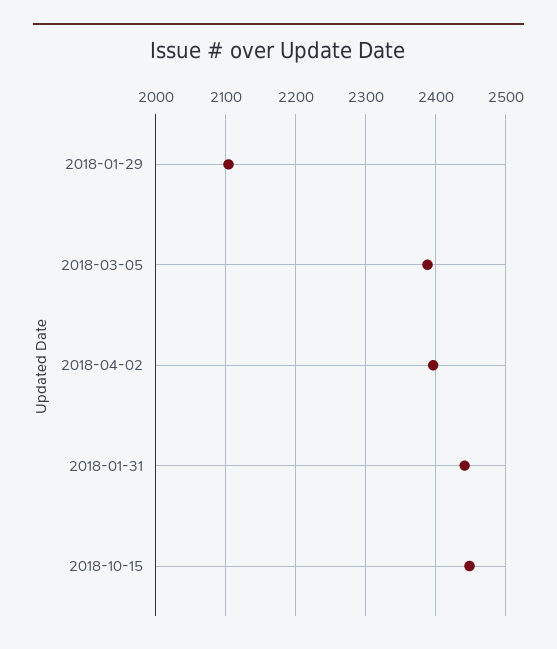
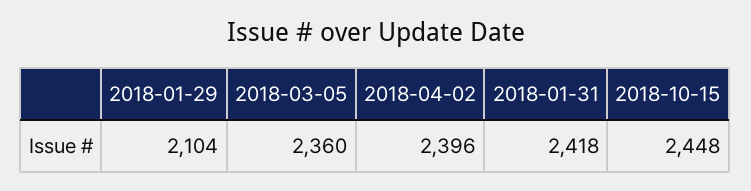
  {
    "2018-01-29": 2104,
-   "2018-03-05": 2390,
+   "2018-03-05": 2360,
    "2018-04-02": 2396,
-   "2018-01-31": 2440,
+   "2018-01-31": 2418,
    "2018-10-15": 2448
  }

